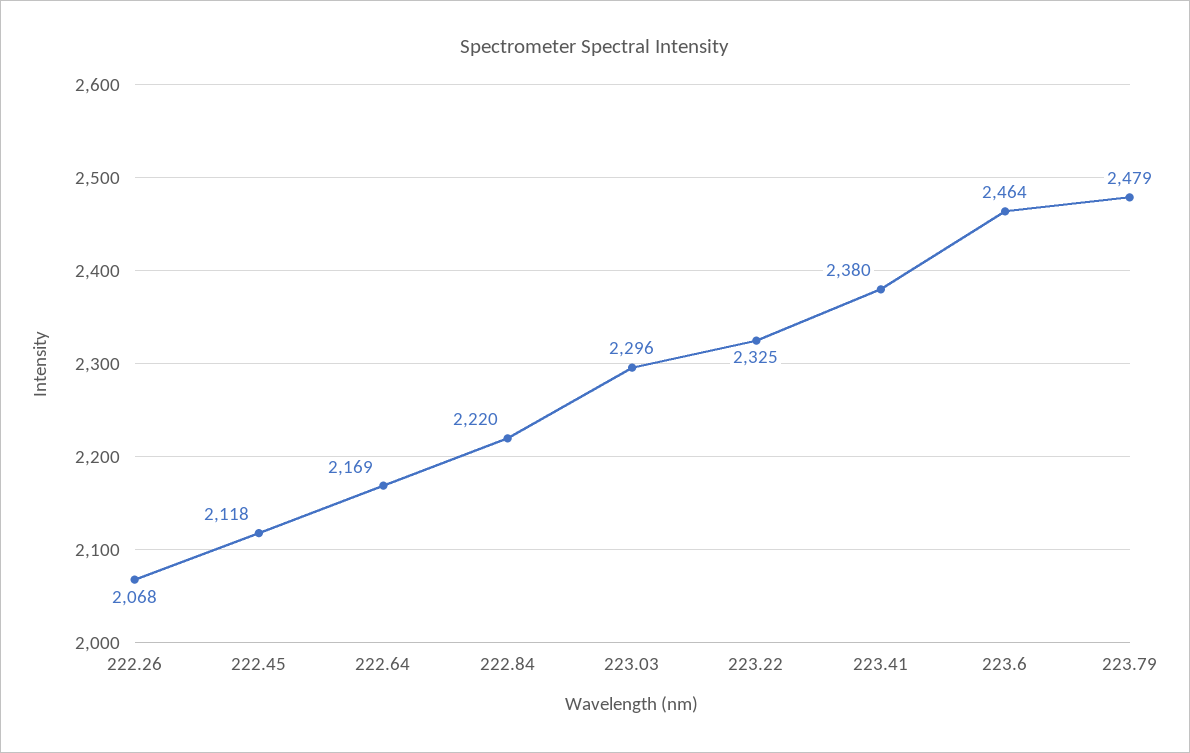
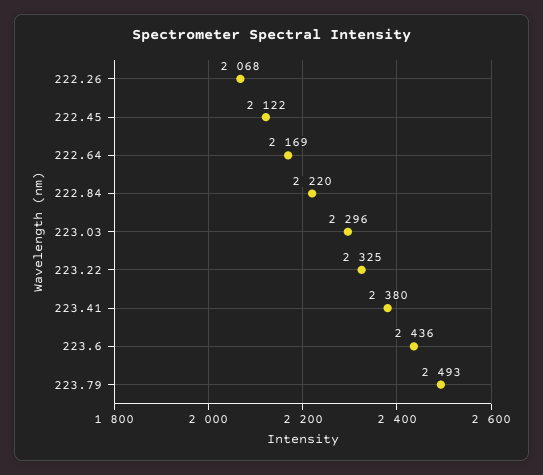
  {
    "222.26": 2068,
-   "222.45": 2118,
+   "222.45": 2122,
    "222.64": 2169,
    "222.84": 2220,
    "223.03": 2296,
    "223.22": 2325,
    "223.41": 2380,
-   "223.6": 2464,
+   "223.6": 2436,
-   "223.79": 2479
+   "223.79": 2493
  }

